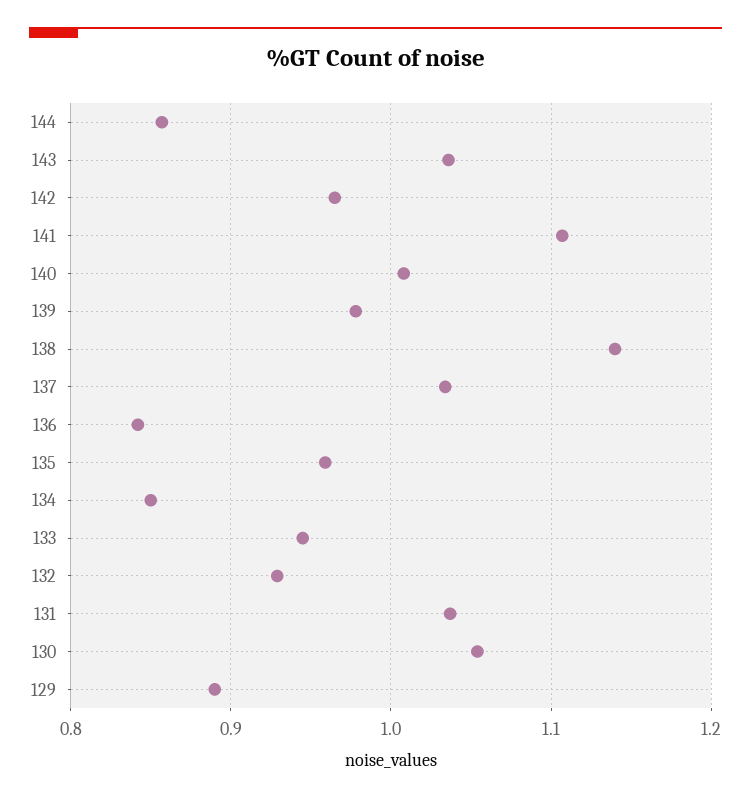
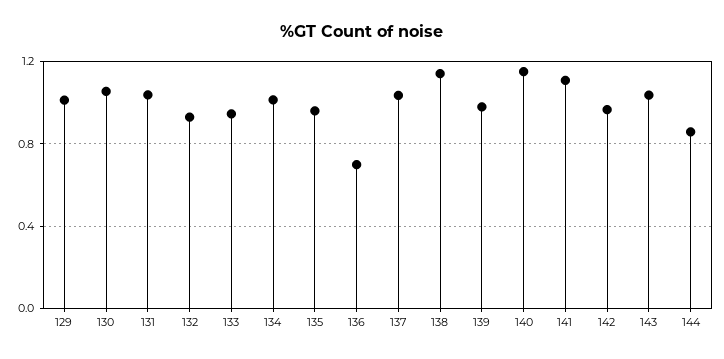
  {
    "144": 0.86,
    "143": 1.04,
    "142": 0.97,
    "141": 1.11,
-   "140": 1.01,
+   "140": 1.15,
    "139": 0.98,
    "138": 1.14,
    "137": 1.03,
-   "136": 0.84,
+   "136": 0.7,
    "135": 0.96,
-   "134": 0.85,
+   "134": 1,
    "133": 0.95,
    "132": 0.93,
    "131": 1.04,
    "130": 1.05,
-   "129": 0.89
+   "129": 1
  }

